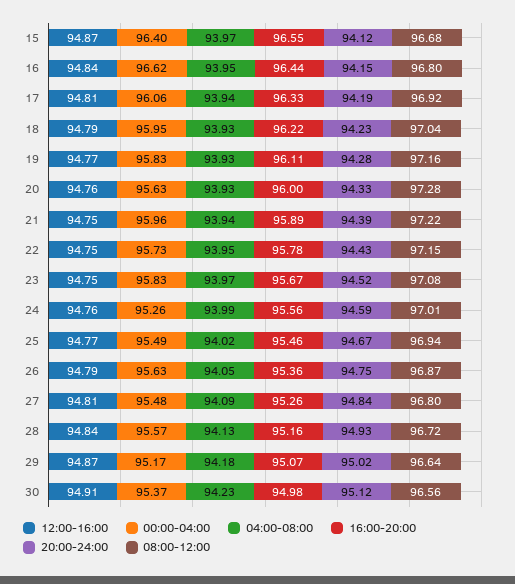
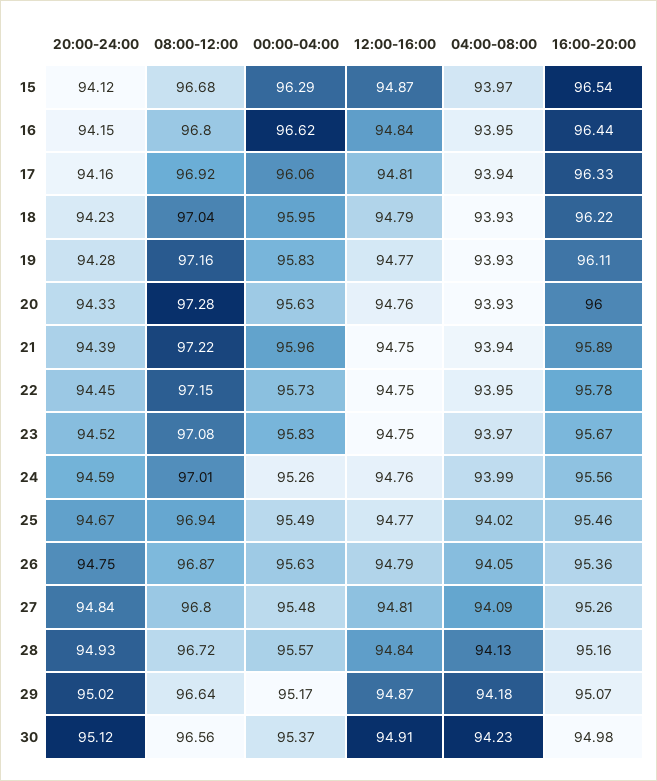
  {
    "12:00-16:00": {
      "15": 94.87,
      "16": 94.84,
      "17": 94.81,
      "18": 94.79,
      "19": 94.77,
      "20": 94.76,
      "21": 94.75,
      "22": 94.75,
      "23": 94.75,
      "24": 94.76,
      "25": 94.77,
      "26": 94.79,
      "27": 94.81,
      "28": 94.84,
      "29": 94.87,
      "30": 94.91
    },
    "00:00-04:00": {
-     "15": 96.4,
+     "15": 96.29,
      "16": 96.62,
      "17": 96.06,
      "18": 95.95,
      "19": 95.83,
      "20": 95.63,
      "21": 95.96,
      "22": 95.73,
      "23": 95.83,
      "24": 95.26,
      "25": 95.49,
      "26": 95.63,
      "27": 95.48,
      "28": 95.57,
      "29": 95.17,
      "30": 95.37
    },
    "04:00-08:00": {
      "15": 93.97,
      "16": 93.95,
      "17": 93.94,
      "18": 93.93,
      "19": 93.93,
      "20": 93.93,
      "21": 93.94,
      "22": 93.95,
      "23": 93.97,
      "24": 93.99,
      "25": 94.02,
      "26": 94.05,
      "27": 94.09,
      "28": 94.13,
      "29": 94.18,
      "30": 94.23
    },
    "16:00-20:00": {
-     "15": 96.55,
+     "15": 96.54,
      "16": 96.44,
      "17": 96.33,
      "18": 96.22,
      "19": 96.11,
      "20": 96,
      "21": 95.89,
      "22": 95.78,
      "23": 95.67,
      "24": 95.56,
      "25": 95.46,
      "26": 95.36,
      "27": 95.26,
      "28": 95.16,
      "29": 95.07,
      "30": 94.98
    },
    "20:00-24:00": {
      "15": 94.12,
      "16": 94.15,
-     "17": 94.19,
+     "17": 94.16,
      "18": 94.23,
      "19": 94.28,
      "20": 94.33,
      "21": 94.39,
-     "22": 94.43,
+     "22": 94.45,
      "23": 94.52,
      "24": 94.59,
      "25": 94.67,
      "26": 94.75,
      "27": 94.84,
      "28": 94.93,
      "29": 95.02,
      "30": 95.12
    },
    "08:00-12:00": {
      "15": 96.68,
      "16": 96.8,
      "17": 96.92,
      "18": 97.04,
      "19": 97.16,
      "20": 97.28,
      "21": 97.22,
      "22": 97.15,
      "23": 97.08,
      "24": 97.01,
      "25": 96.94,
      "26": 96.87,
      "27": 96.8,
      "28": 96.72,
      "29": 96.64,
      "30": 96.56
    }
  }

